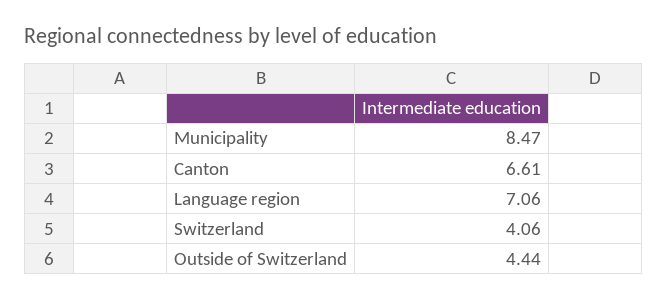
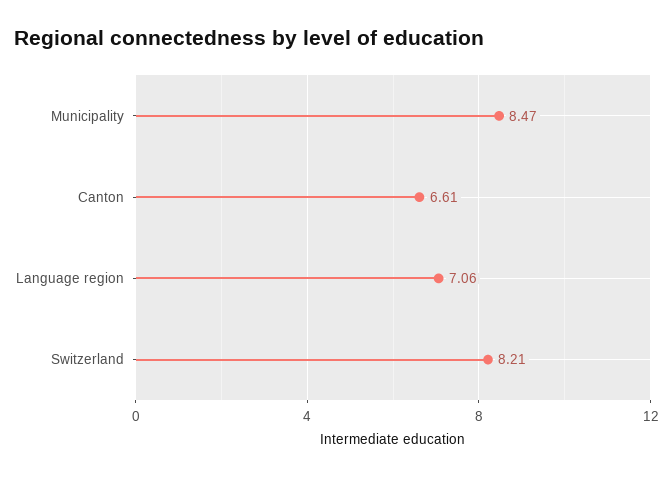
  {
    "Municipality": 8.47,
    "Canton": 6.61,
    "Language region": 7.06,
-   "Switzerland": 4.06,
+   "Switzerland": 8.21
-   "Outside of Switzerland": 4.44
  }

